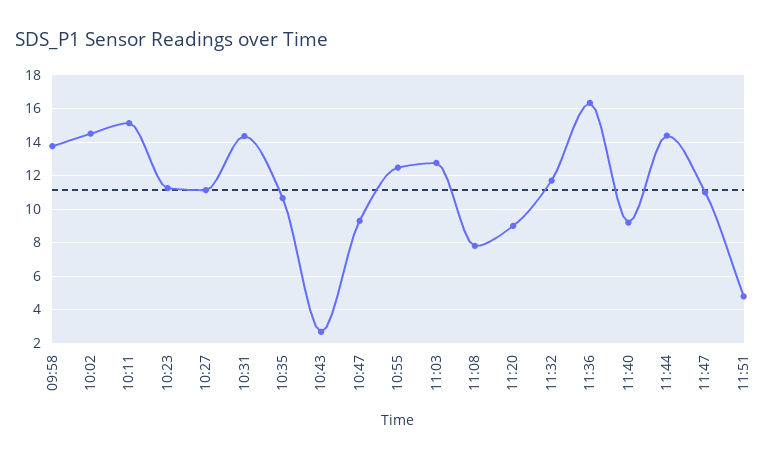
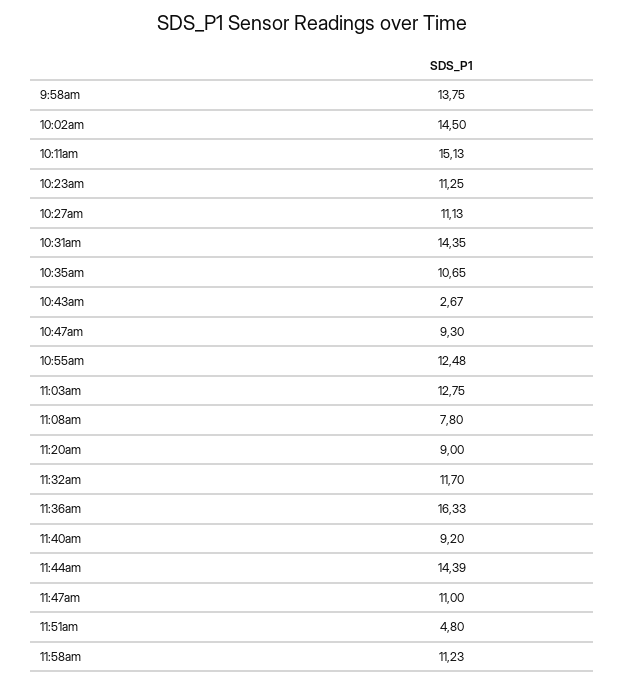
  {
    "09:58": 13.75,
    "10:02": 14.5,
    "10:11": 15.13,
    "10:23": 11.25,
    "10:27": 11.13,
    "10:31": 14.35,
    "10:35": 10.65,
    "10:43": 2.67,
    "10:47": 9.3,
    "10:55": 12.48,
    "11:03": 12.75,
    "11:08": 7.8,
    "11:20": 9,
    "11:32": 11.7,
    "11:36": 16.33,
    "11:40": 9.2,
    "11:44": 14.39,
    "11:47": 11,
-   "11:51": 4.8
+   "11:51": 4.8,
+   "11:58am": 11.23
  }

